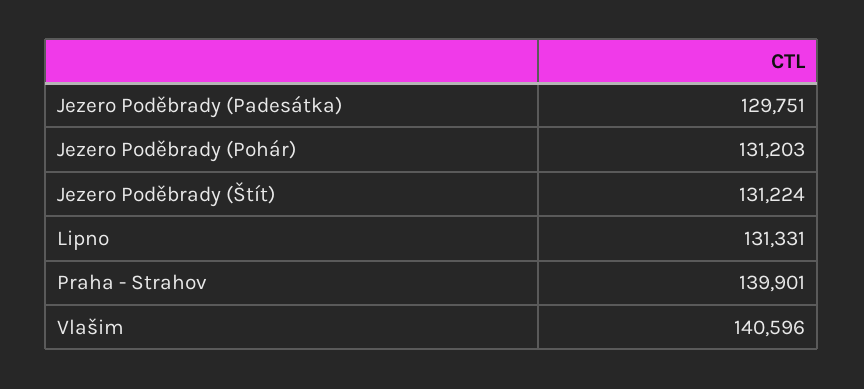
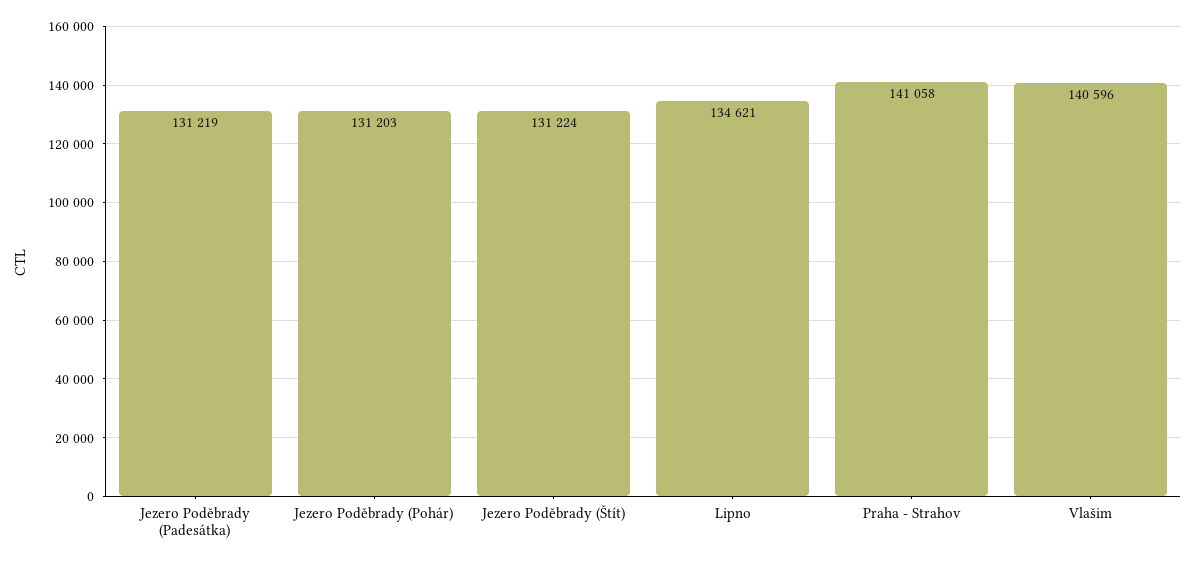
  {
-   "Jezero Poděbrady (Padesátka)": 129751,
+   "Jezero Poděbrady (Padesátka)": 131219,
    "Jezero Poděbrady (Pohár)": 131203,
    "Jezero Poděbrady (Štít)": 131224,
-   "Lipno": 131331,
+   "Lipno": 134621,
-   "Praha - Strahov": 139901,
+   "Praha - Strahov": 141058,
    "Vlašim": 140596
  }

